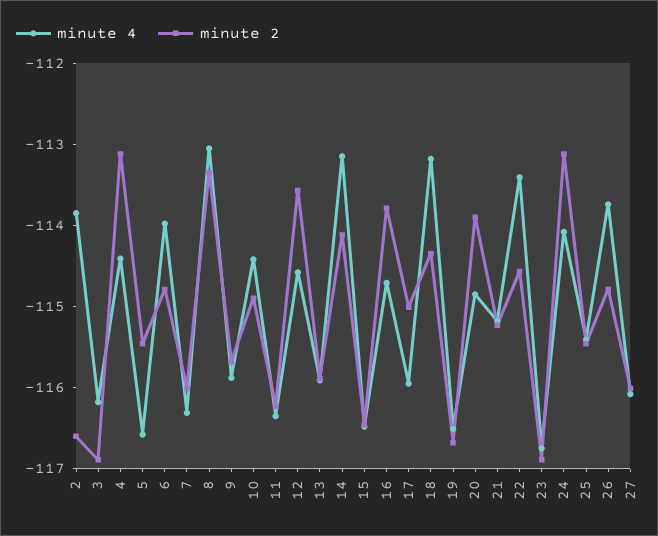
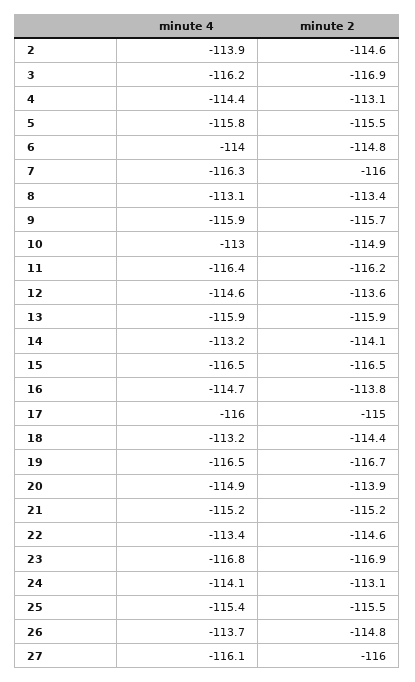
  {
    "minute 4": {
      "2": -113.9,
      "3": -116.2,
      "4": -114.4,
-     "5": -116.6,
+     "5": -115.8,
      "6": -114,
      "7": -116.3,
      "8": -113.1,
      "9": -115.9,
-     "10": -114.4,
+     "10": -113,
      "11": -116.4,
      "12": -114.6,
      "13": -115.9,
      "14": -113.2,
      "15": -116.5,
      "16": -114.7,
      "17": -116,
      "18": -113.2,
      "19": -116.5,
      "20": -114.9,
      "21": -115.2,
      "22": -113.4,
      "23": -116.8,
      "24": -114.1,
      "25": -115.4,
      "26": -113.7,
      "27": -116.1
    },
    "minute 2": {
-     "2": -116.6,
+     "2": -114.6,
      "3": -116.9,
      "4": -113.1,
      "5": -115.5,
      "6": -114.8,
      "7": -116,
      "8": -113.4,
      "9": -115.7,
      "10": -114.9,
      "11": -116.2,
      "12": -113.6,
      "13": -115.9,
      "14": -114.1,
      "15": -116.5,
      "16": -113.8,
      "17": -115,
      "18": -114.4,
      "19": -116.7,
      "20": -113.9,
      "21": -115.2,
      "22": -114.6,
      "23": -116.9,
      "24": -113.1,
      "25": -115.5,
      "26": -114.8,
      "27": -116
    }
  }

